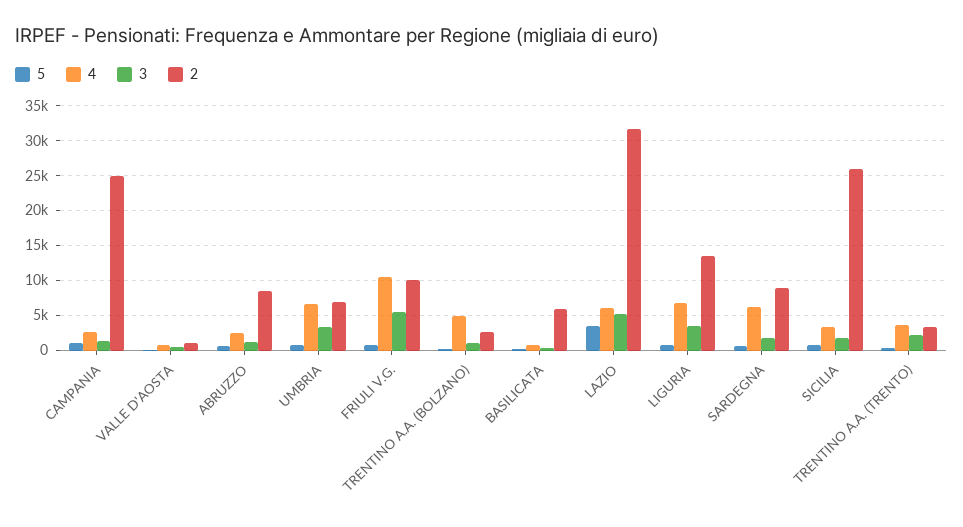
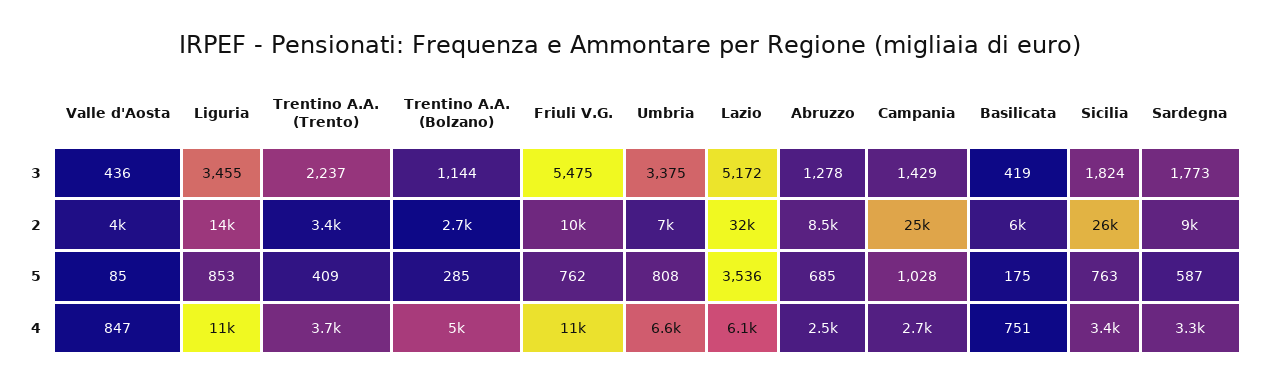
  {
    "5": {
      "CAMPANIA": 1028,
      "VALLE D'AOSTA": 85,
      "ABRUZZO": 685,
      "UMBRIA": 808,
      "FRIULI V.G.": 762,
      "TRENTINO A.A. (BOLZANO)": 285,
      "BASILICATA": 175,
      "LAZIO": 3536,
      "LIGURIA": 853,
      "SARDEGNA": 587,
      "SICILIA": 763,
      "TRENTINO A.A. (TRENTO)": 409
    },
    "4": {
      "CAMPANIA": 2700,
      "VALLE D'AOSTA": 847,
      "ABRUZZO": 2500,
      "UMBRIA": 6600,
      "FRIULI V.G.": 11000,
      "TRENTINO A.A. (BOLZANO)": 5000,
      "BASILICATA": 751,
      "LAZIO": 6100,
-     "LIGURIA": 7000,
+     "LIGURIA": 11000,
-     "SARDEGNA": 6000,
+     "SARDEGNA": 3300,
      "SICILIA": 3400,
      "TRENTINO A.A. (TRENTO)": 3700
    },
    "3": {
      "CAMPANIA": 1429,
      "VALLE D'AOSTA": 436,
      "ABRUZZO": 1278,
      "UMBRIA": 3375,
      "FRIULI V.G.": 5475,
      "TRENTINO A.A. (BOLZANO)": 1144,
      "BASILICATA": 419,
      "LAZIO": 5172,
      "LIGURIA": 3455,
      "SARDEGNA": 1773,
      "SICILIA": 1824,
      "TRENTINO A.A. (TRENTO)": 2237
    },
    "2": {
      "CAMPANIA": 25000,
-     "VALLE D'AOSTA": 1000,
+     "VALLE D'AOSTA": 4000,
      "ABRUZZO": 8500,
      "UMBRIA": 7000,
      "FRIULI V.G.": 10000,
      "TRENTINO A.A. (BOLZANO)": 2700,
      "BASILICATA": 6000,
      "LAZIO": 32000,
      "LIGURIA": 14000,
      "SARDEGNA": 9000,
      "SICILIA": 26000,
      "TRENTINO A.A. (TRENTO)": 3400
    }
  }

